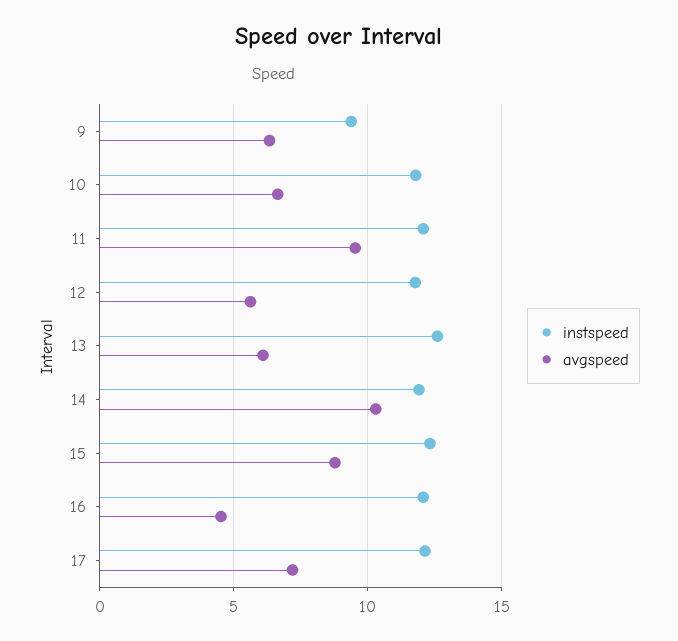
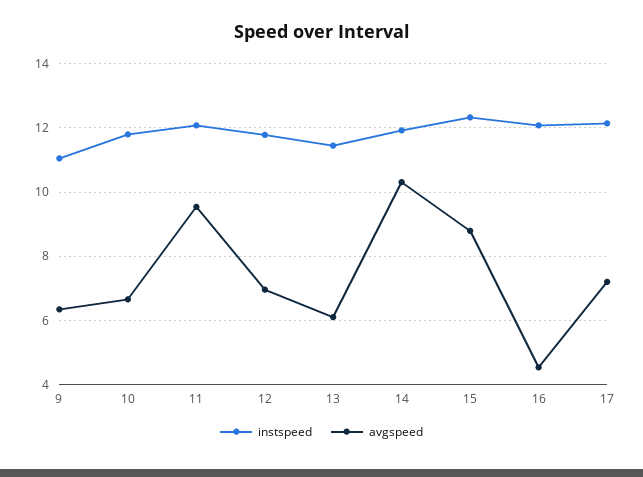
  {
    "instspeed": {
-     "9": 9.5,
+     "9": 11,
      "10": 11.8,
      "11": 12,
      "12": 11.8,
-     "13": 12.5,
+     "13": 11.4,
      "14": 12,
      "15": 12.4,
      "16": 12,
      "17": 12.2
    },
    "avgspeed": {
      "9": 6.4,
      "10": 6.6,
      "11": 9.6,
-     "12": 5.5,
+     "12": 7,
      "13": 6.2,
      "14": 10.4,
      "15": 8.8,
      "16": 4.6,
      "17": 7.2
    }
  }

